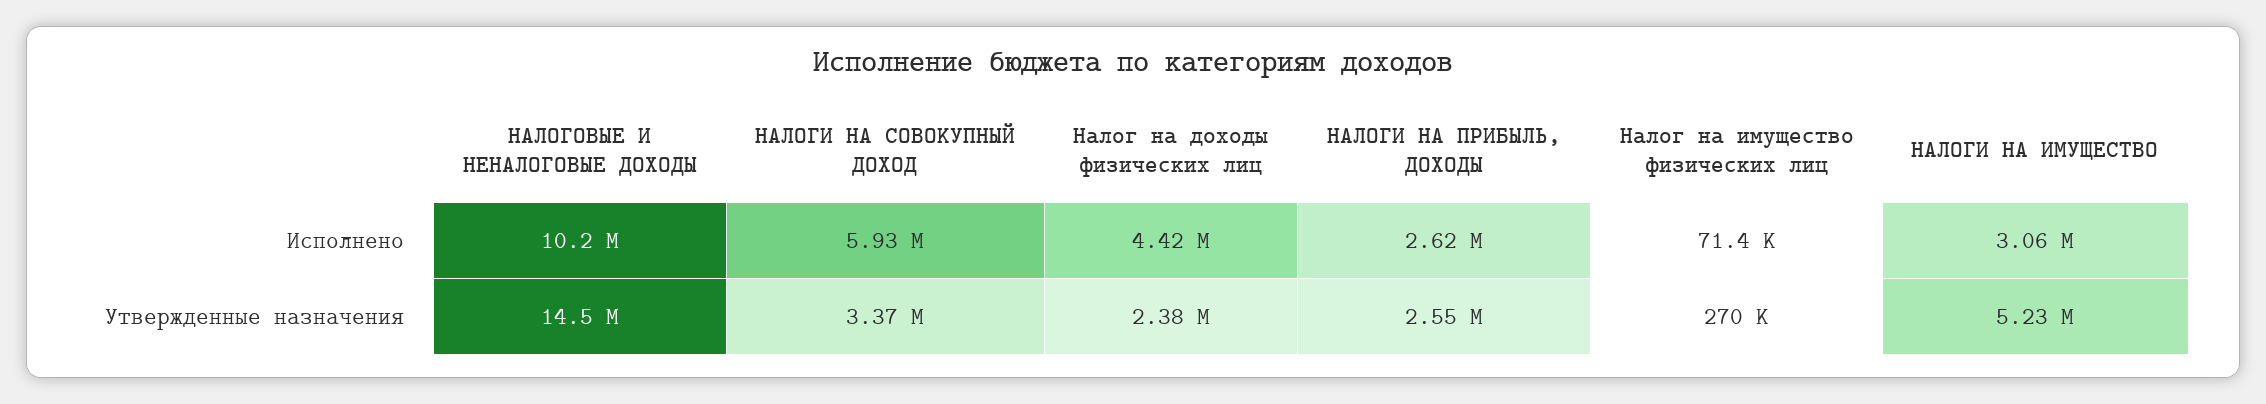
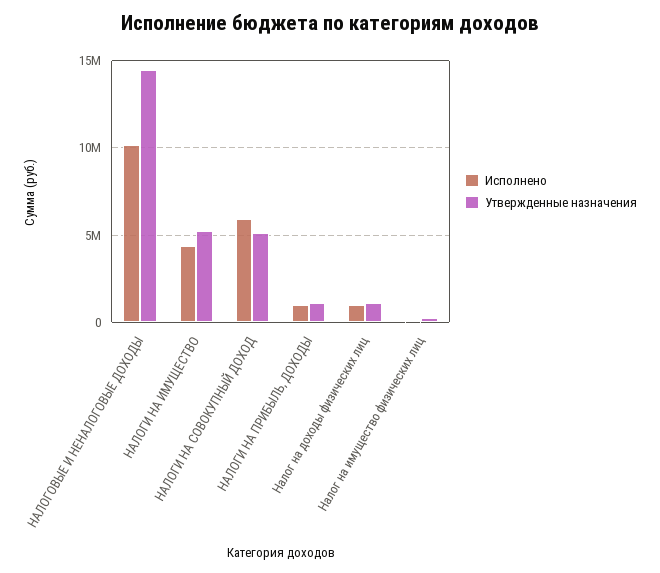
  {
    "Исполнено": {
      "НАЛОГОВЫЕ И НЕНАЛОГОВЫЕ ДОХОДЫ": 10200000,
      "НАЛОГИ НА СОВОКУПНЫЙ ДОХОД": 5930000,
-     "Налог на доходы физических лиц": 4420000,
+     "Налог на доходы физических лиц": 1000000,
-     "НАЛОГИ НА ПРИБЫЛЬ, ДОХОДЫ": 2620000,
+     "НАЛОГИ НА ПРИБЫЛЬ, ДОХОДЫ": 1000000,
      "Налог на имущество физических лиц": 71400,
-     "НАЛОГИ НА ИМУЩЕСТВО": 3060000
+     "НАЛОГИ НА ИМУЩЕСТВО": 4500000
    },
    "Утвержденные назначения": {
      "НАЛОГОВЫЕ И НЕНАЛОГОВЫЕ ДОХОДЫ": 14500000,
-     "НАЛОГИ НА СОВОКУПНЫЙ ДОХОД": 3370000,
+     "НАЛОГИ НА СОВОКУПНЫЙ ДОХОД": 5000000,
-     "Налог на доходы физических лиц": 2380000,
+     "Налог на доходы физических лиц": 1000000,
-     "НАЛОГИ НА ПРИБЫЛЬ, ДОХОДЫ": 2550000,
+     "НАЛОГИ НА ПРИБЫЛЬ, ДОХОДЫ": 1000000,
      "Налог на имущество физических лиц": 270000,
      "НАЛОГИ НА ИМУЩЕСТВО": 5230000
    }
  }

